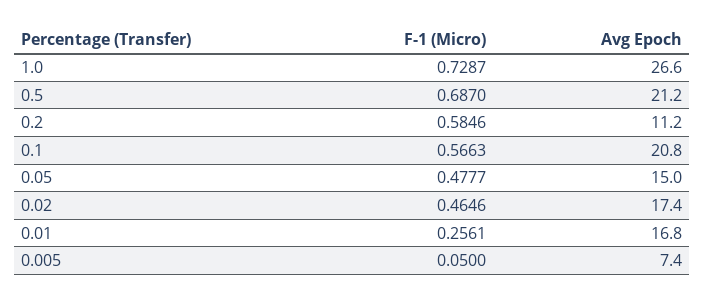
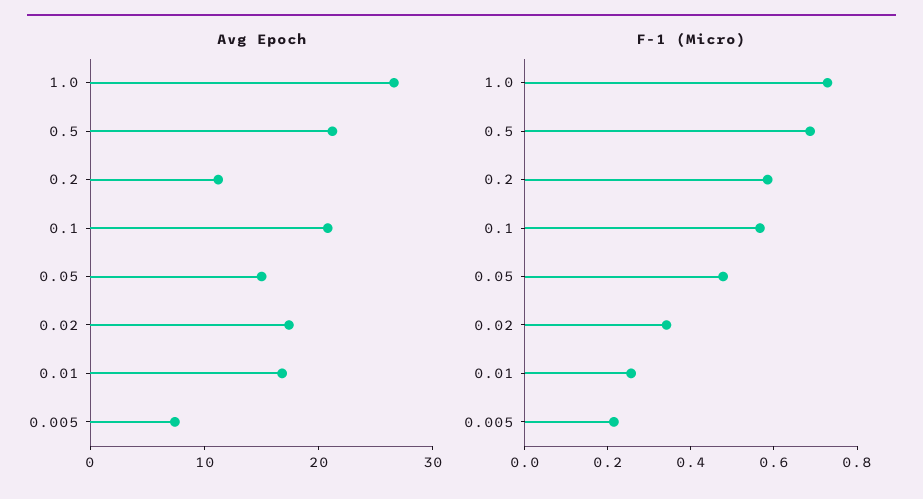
  {
    "F-1 (Micro)": {
      "1.0": 0.7287,
      "0.5": 0.687,
      "0.2": 0.5846,
      "0.1": 0.5663,
      "0.05": 0.4777,
-     "0.02": 0.4646,
+     "0.02": 0.35,
      "0.01": 0.2561,
-     "0.005": 0.05
+     "0.005": 0.2
    },
    "Avg Epoch": {
      "1.0": 26.6,
      "0.5": 21.2,
      "0.2": 11.2,
      "0.1": 20.8,
      "0.05": 15,
      "0.02": 17.4,
      "0.01": 16.8,
      "0.005": 7.4
    }
  }

